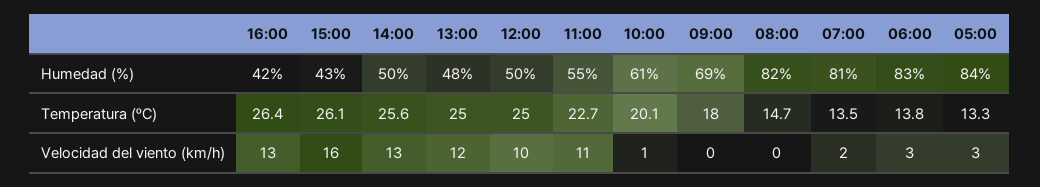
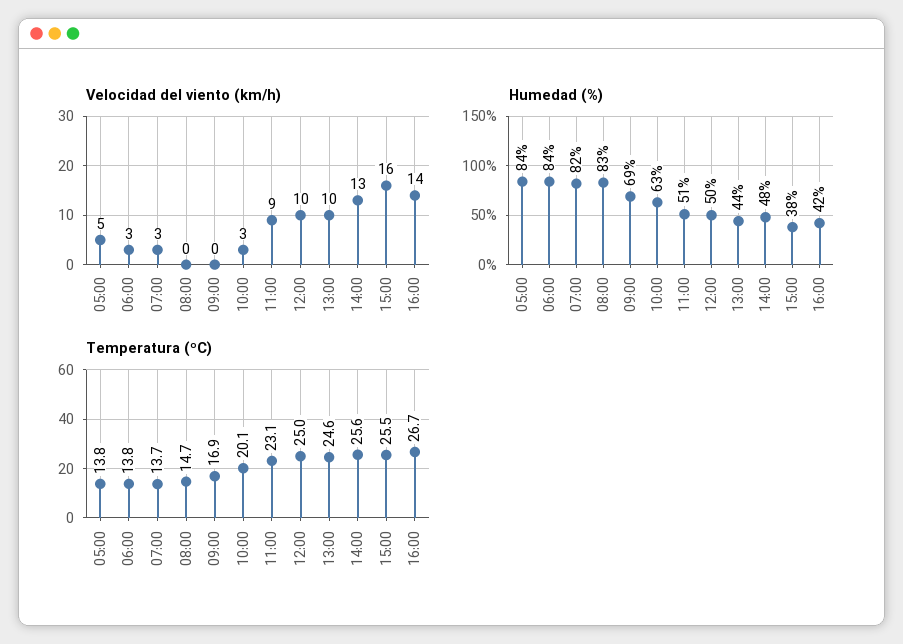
  {
    "Humedad (%)": {
      "16:00": 42,
-     "15:00": 43,
+     "15:00": 38,
-     "14:00": 50,
+     "14:00": 48,
-     "13:00": 48,
+     "13:00": 44,
      "12:00": 50,
-     "11:00": 55,
+     "11:00": 51,
-     "10:00": 61,
+     "10:00": 63,
      "09:00": 69,
-     "08:00": 82,
+     "08:00": 83,
-     "07:00": 81,
+     "07:00": 82,
-     "06:00": 83,
+     "06:00": 84,
      "05:00": 84
    },
    "Temperatura (ºC)": {
-     "16:00": 26.4,
+     "16:00": 26.7,
-     "15:00": 26.1,
+     "15:00": 25.5,
      "14:00": 25.6,
-     "13:00": 25,
+     "13:00": 24.6,
      "12:00": 25,
-     "11:00": 22.7,
+     "11:00": 23.1,
      "10:00": 20.1,
-     "09:00": 18,
+     "09:00": 16.9,
      "08:00": 14.7,
-     "07:00": 13.5,
+     "07:00": 13.7,
      "06:00": 13.8,
-     "05:00": 13.3
+     "05:00": 13.8
    },
    "Velocidad del viento (km/h)": {
-     "16:00": 13,
+     "16:00": 14,
      "15:00": 16,
      "14:00": 13,
-     "13:00": 12,
+     "13:00": 10,
      "12:00": 10,
-     "11:00": 11,
+     "11:00": 9,
-     "10:00": 1,
+     "10:00": 3,
      "09:00": 0,
      "08:00": 0,
-     "07:00": 2,
+     "07:00": 3,
      "06:00": 3,
-     "05:00": 3
+     "05:00": 5
    }
  }

